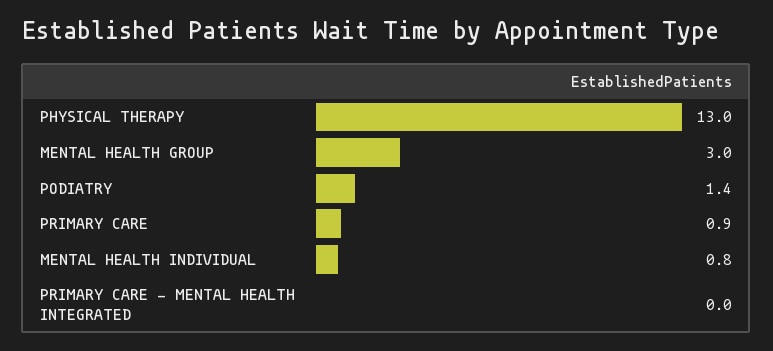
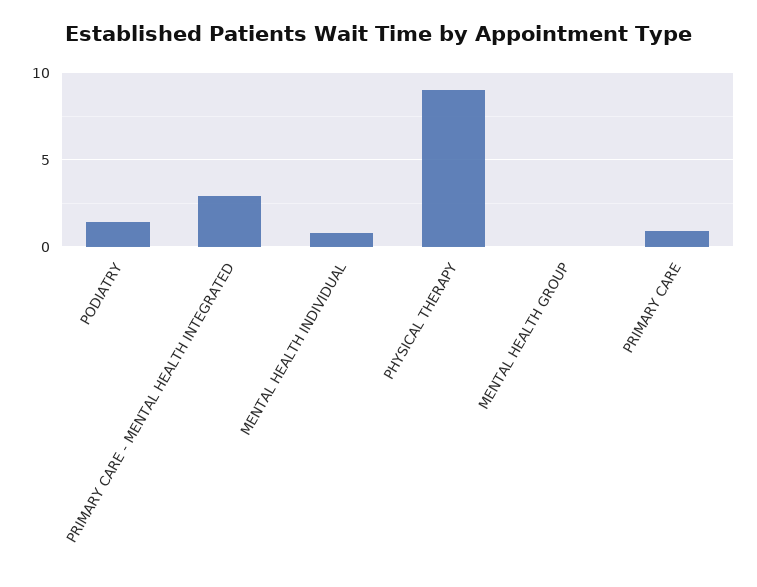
  {
-   "PHYSICAL THERAPY": 13,
+   "PHYSICAL THERAPY": 9,
-   "MENTAL HEALTH GROUP": 3,
+   "MENTAL HEALTH GROUP": 0,
    "PODIATRY": 1.4,
    "PRIMARY CARE": 0.9,
    "MENTAL HEALTH INDIVIDUAL": 0.8,
-   "PRIMARY CARE - MENTAL HEALTH INTEGRATED": 0
+   "PRIMARY CARE - MENTAL HEALTH INTEGRATED": 3
  }

